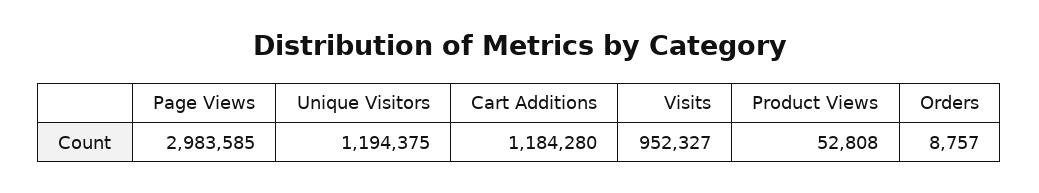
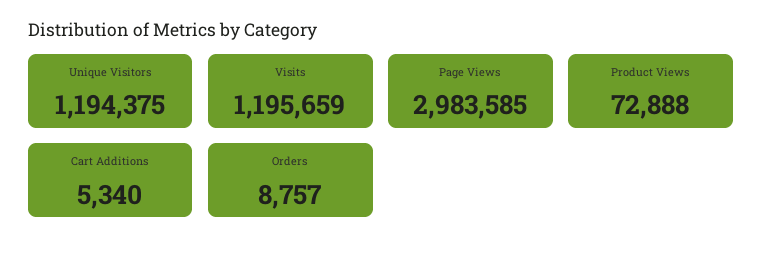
  {
    "Page Views": 2983585,
    "Unique Visitors": 1194375,
-   "Cart Additions": 1184280,
+   "Cart Additions": 5340,
-   "Visits": 952327,
+   "Visits": 1195659,
-   "Product Views": 52808,
+   "Product Views": 72888,
    "Orders": 8757
  }

